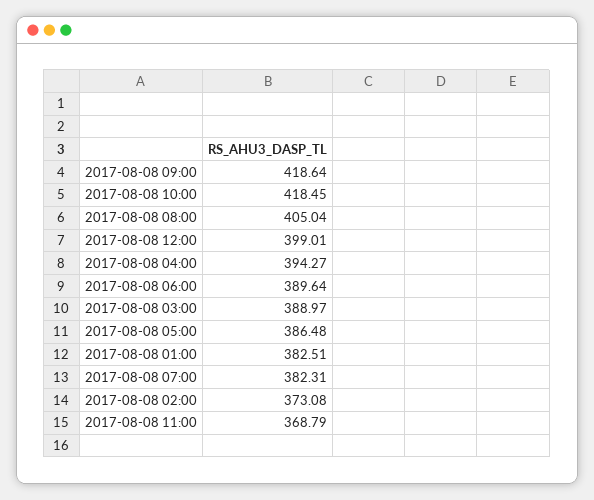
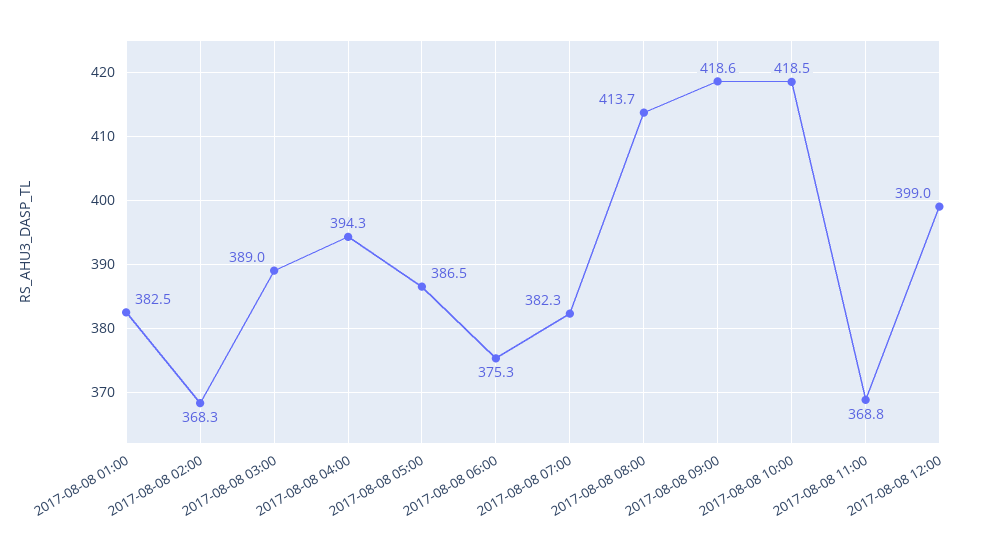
  {
    "2017-08-08 09:00": 418.64,
    "2017-08-08 10:00": 418.45,
-   "2017-08-08 08:00": 405.04,
+   "2017-08-08 08:00": 413.7,
    "2017-08-08 12:00": 399.01,
    "2017-08-08 04:00": 394.27,
-   "2017-08-08 06:00": 389.64,
+   "2017-08-08 06:00": 375.3,
    "2017-08-08 03:00": 388.97,
    "2017-08-08 05:00": 386.48,
    "2017-08-08 01:00": 382.51,
    "2017-08-08 07:00": 382.31,
-   "2017-08-08 02:00": 373.08,
+   "2017-08-08 02:00": 368.3,
    "2017-08-08 11:00": 368.79
  }

